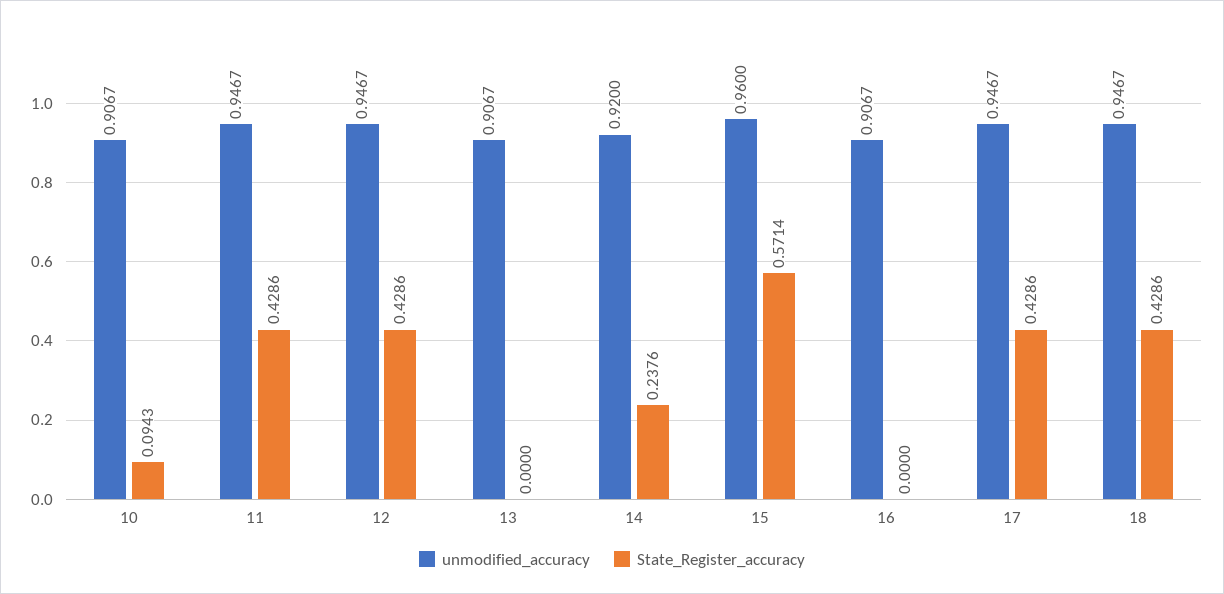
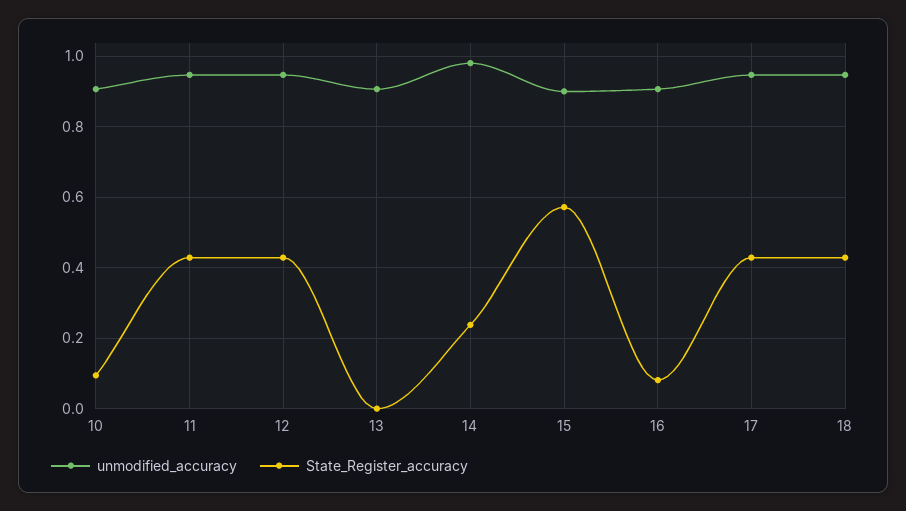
  {
    "unmodified_accuracy": {
      "10": 0.9067,
      "11": 0.9467,
      "12": 0.9467,
      "13": 0.9067,
-     "14": 0.92,
+     "14": 0.98,
-     "15": 0.96,
+     "15": 0.9,
      "16": 0.9067,
      "17": 0.9467,
      "18": 0.9467
    },
    "State_Register_accuracy": {
      "10": 0.0943,
      "11": 0.4286,
      "12": 0.4286,
      "13": 0,
      "14": 0.2376,
      "15": 0.5714,
-     "16": 0,
+     "16": 0.08,
      "17": 0.4286,
      "18": 0.4286
    }
  }

